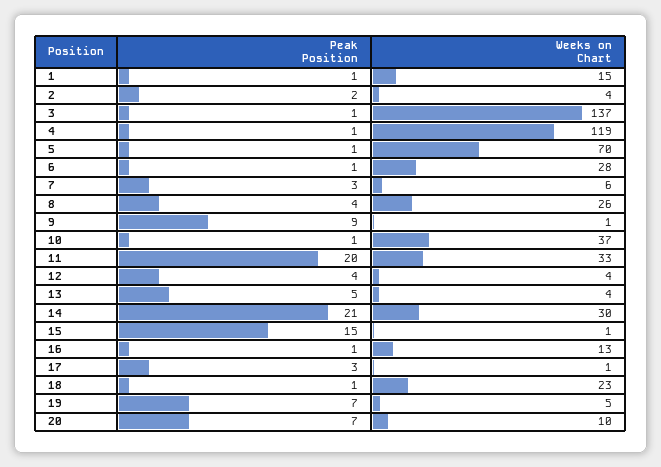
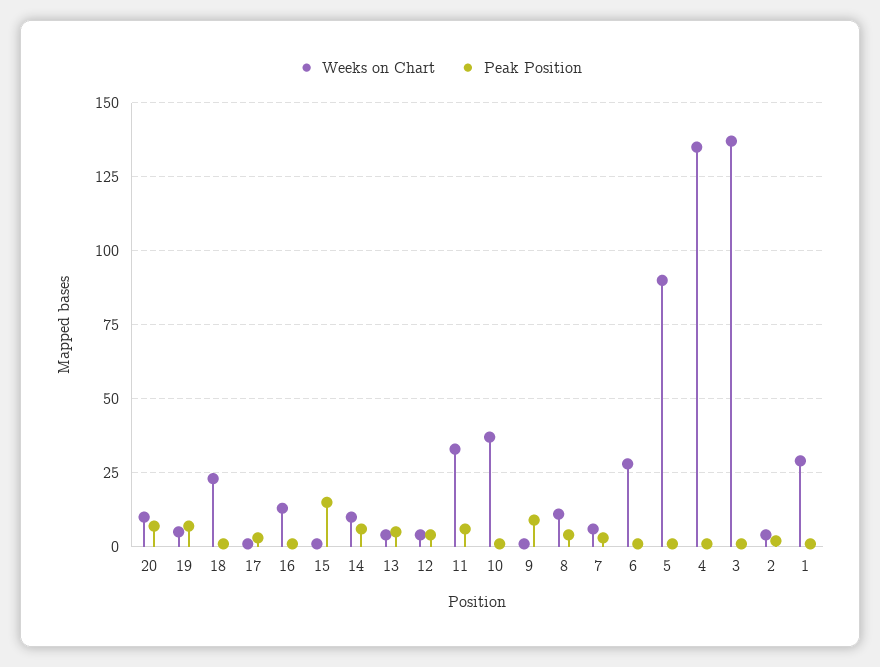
  {
    "Peak Position": {
      "1": 1,
      "2": 2,
      "3": 1,
      "4": 1,
      "5": 1,
      "6": 1,
      "7": 3,
      "8": 4,
      "9": 9,
      "10": 1,
-     "11": 20,
+     "11": 5,
      "12": 4,
      "13": 5,
-     "14": 21,
+     "14": 5,
      "15": 15,
      "16": 1,
      "17": 3,
      "18": 1,
      "19": 7,
      "20": 7
    },
    "Weeks on Chart": {
-     "1": 15,
+     "1": 30,
      "2": 4,
      "3": 137,
-     "4": 119,
+     "4": 135,
-     "5": 70,
+     "5": 90,
      "6": 28,
      "7": 6,
-     "8": 26,
+     "8": 10,
      "9": 1,
      "10": 37,
      "11": 33,
      "12": 4,
      "13": 4,
-     "14": 30,
+     "14": 10,
      "15": 1,
      "16": 13,
      "17": 1,
      "18": 23,
      "19": 5,
      "20": 10
    }
  }

